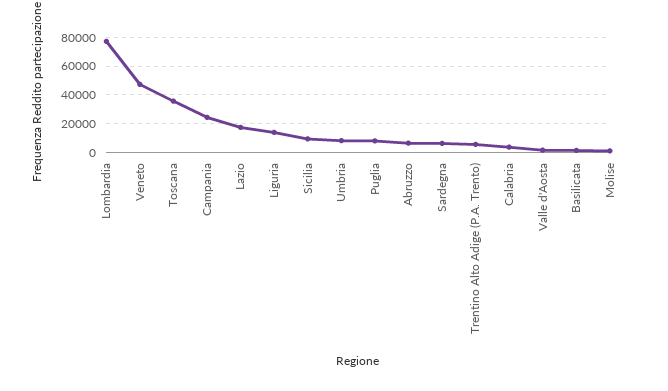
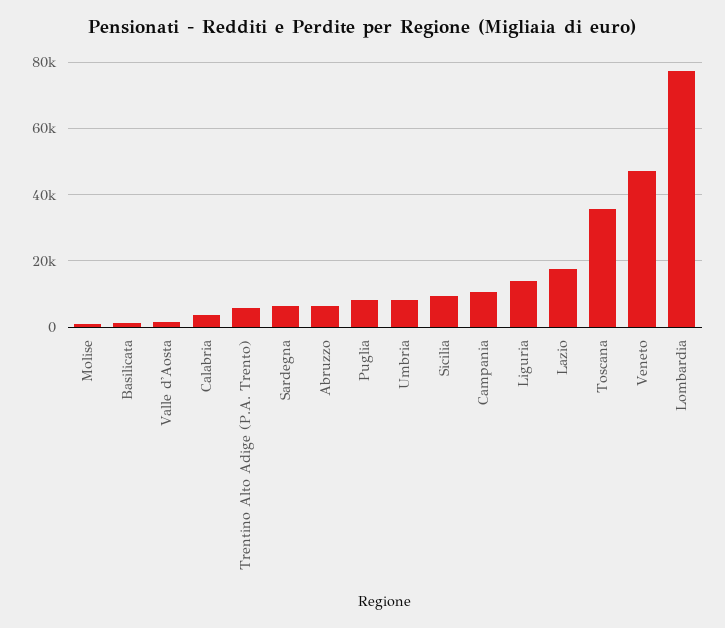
  {
    "Lombardia": 78000,
    "Veneto": 48000,
    "Toscana": 36000,
-   "Campania": 25000,
+   "Campania": 10000,
    "Lazio": 18000,
    "Liguria": 14000,
    "Sicilia": 10000,
    "Umbria": 8000,
    "Puglia": 8000,
    "Abruzzo": 6000,
    "Sardegna": 6000,
    "Trentino Alto Adige (P.A. Trento)": 6000,
    "Calabria": 4000,
    "Valle d'Aosta": 2000,
    "Basilicata": 2000,
    "Molise": 2000
  }

